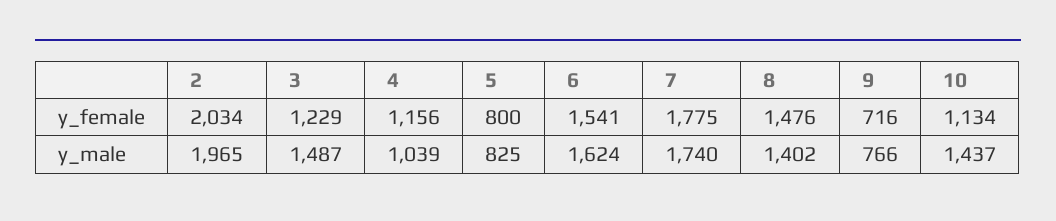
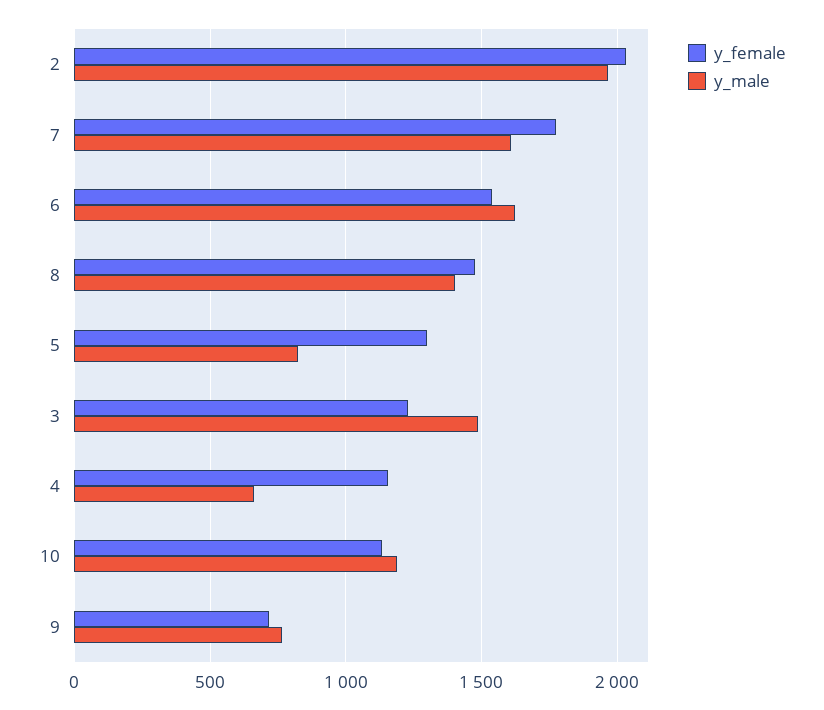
  {
    "y_female": {
      "2": 2034,
      "3": 1229,
      "4": 1156,
-     "5": 800,
+     "5": 1300,
      "6": 1541,
      "7": 1775,
      "8": 1476,
      "9": 716,
      "10": 1134
    },
    "y_male": {
      "2": 1965,
      "3": 1487,
-     "4": 1039,
+     "4": 650,
      "5": 825,
      "6": 1624,
-     "7": 1740,
+     "7": 1600,
      "8": 1402,
      "9": 766,
-     "10": 1437
+     "10": 1200
    }
  }

